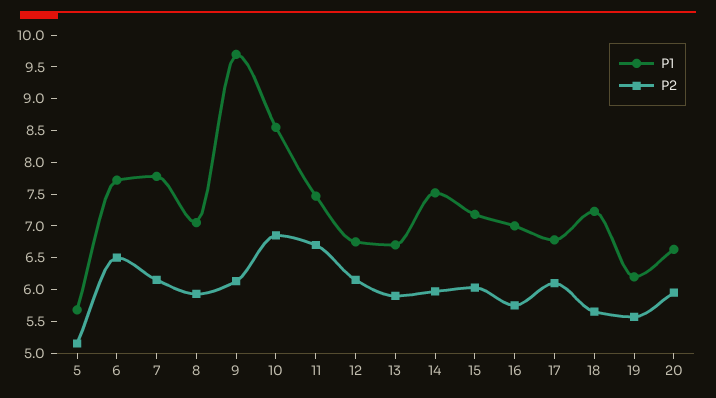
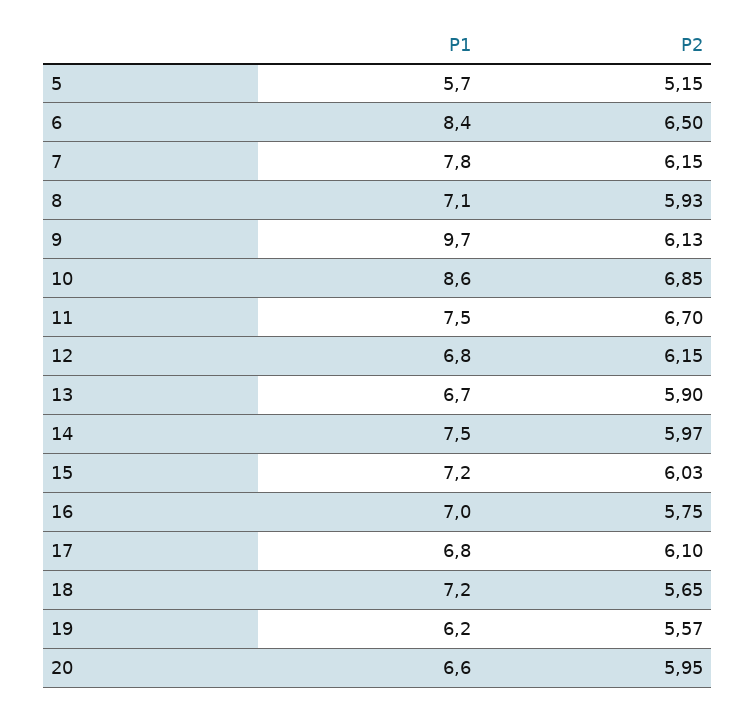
  {
    "P1": {
      "5": 5.7,
-     "6": 7.75,
+     "6": 8.4,
      "7": 7.8,
      "8": 7.1,
      "9": 9.7,
      "10": 8.6,
      "11": 7.5,
      "12": 6.8,
      "13": 6.7,
      "14": 7.5,
      "15": 7.2,
      "16": 7,
      "17": 6.8,
      "18": 7.2,
      "19": 6.2,
      "20": 6.6
    },
    "P2": {
      "5": 5.15,
      "6": 6.5,
      "7": 6.15,
      "8": 5.93,
      "9": 6.13,
      "10": 6.85,
      "11": 6.7,
      "12": 6.15,
      "13": 5.9,
      "14": 5.97,
      "15": 6.03,
      "16": 5.75,
      "17": 6.1,
      "18": 5.65,
      "19": 5.57,
      "20": 5.95
    }
  }

